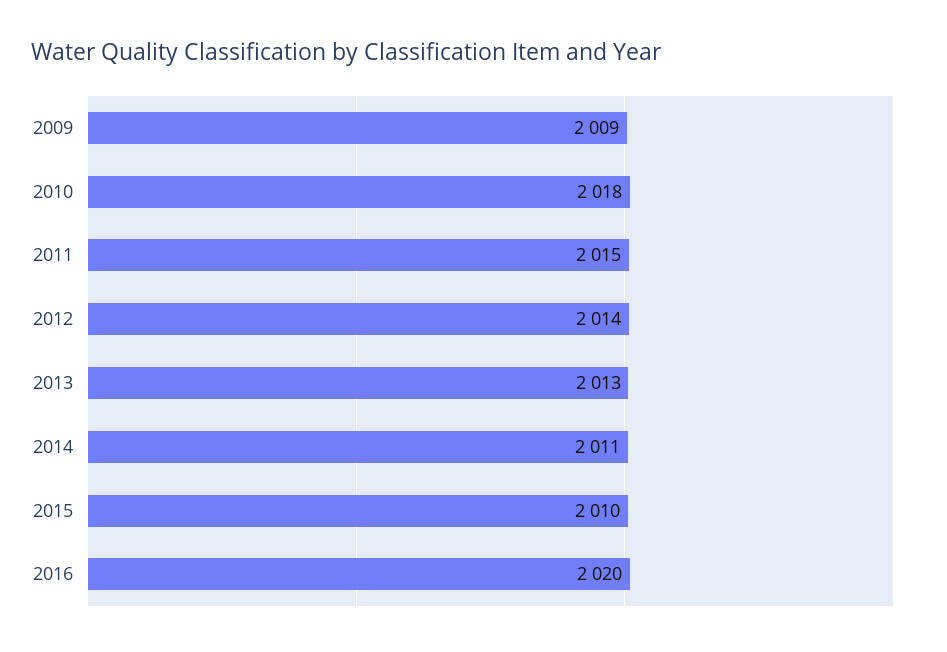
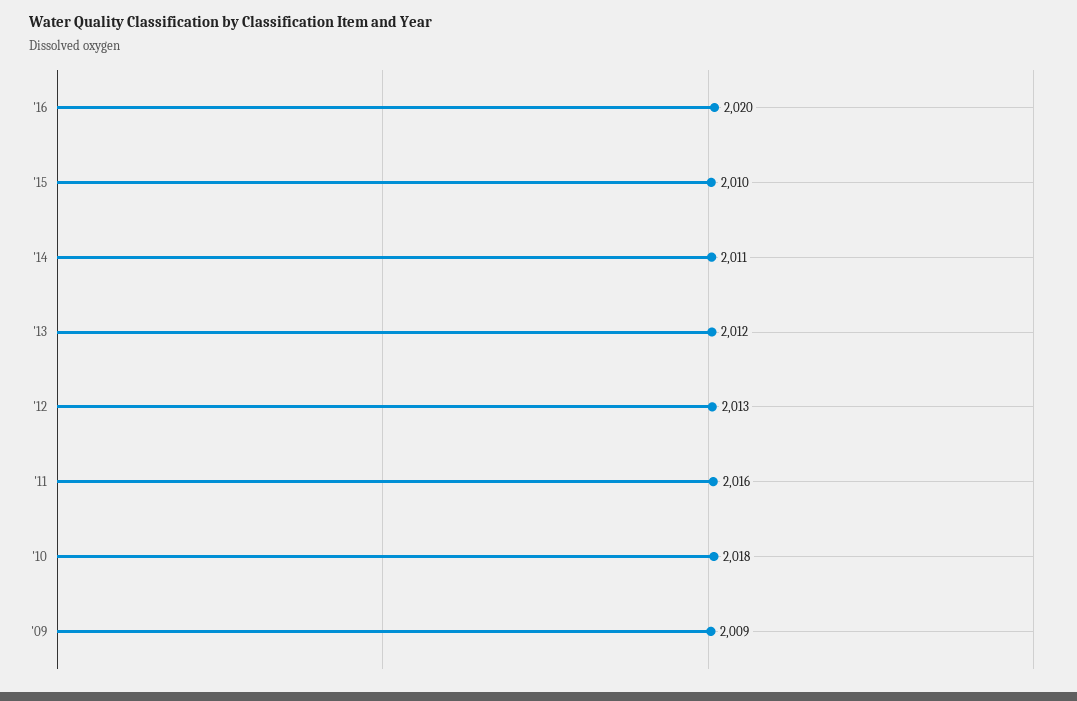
  {
    "2009": 2009,
    "2010": 2018,
-   "2011": 2015,
+   "2011": 2016,
-   "2012": 2014,
+   "2012": 2013,
-   "2013": 2013,
+   "2013": 2012,
    "2014": 2011,
    "2015": 2010,
    "2016": 2020
  }

